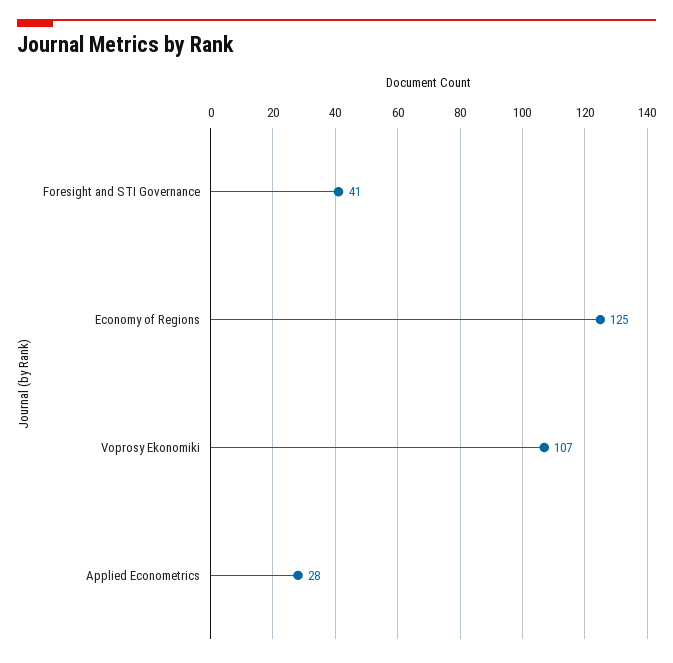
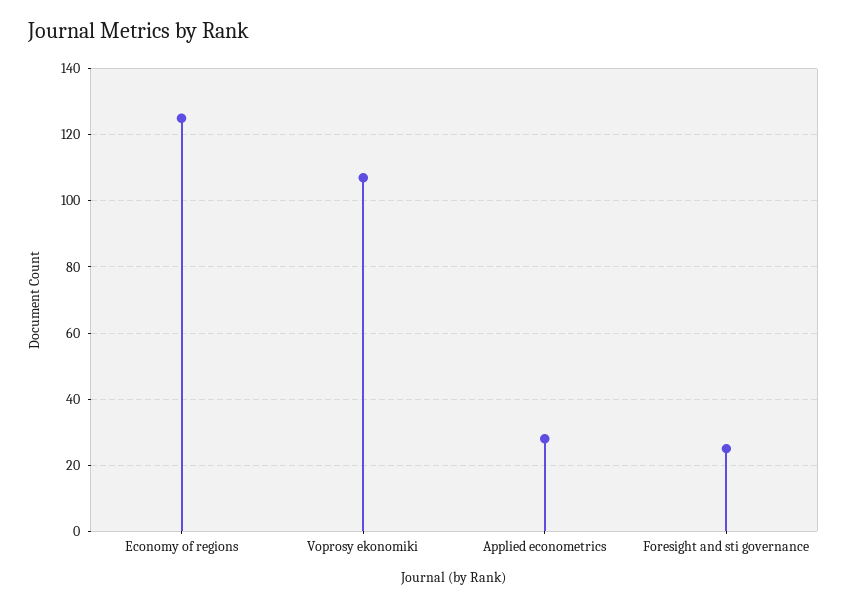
  {
-   "Foresight and STI Governance": 41,
+   "Foresight and STI Governance": 25,
    "Economy of Regions": 125,
    "Voprosy Ekonomiki": 107,
    "Applied Econometrics": 28
  }

